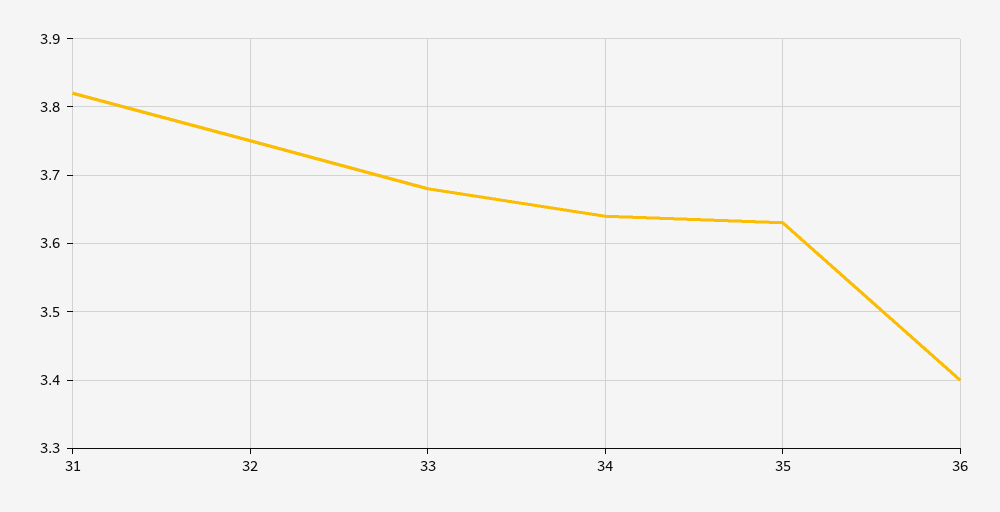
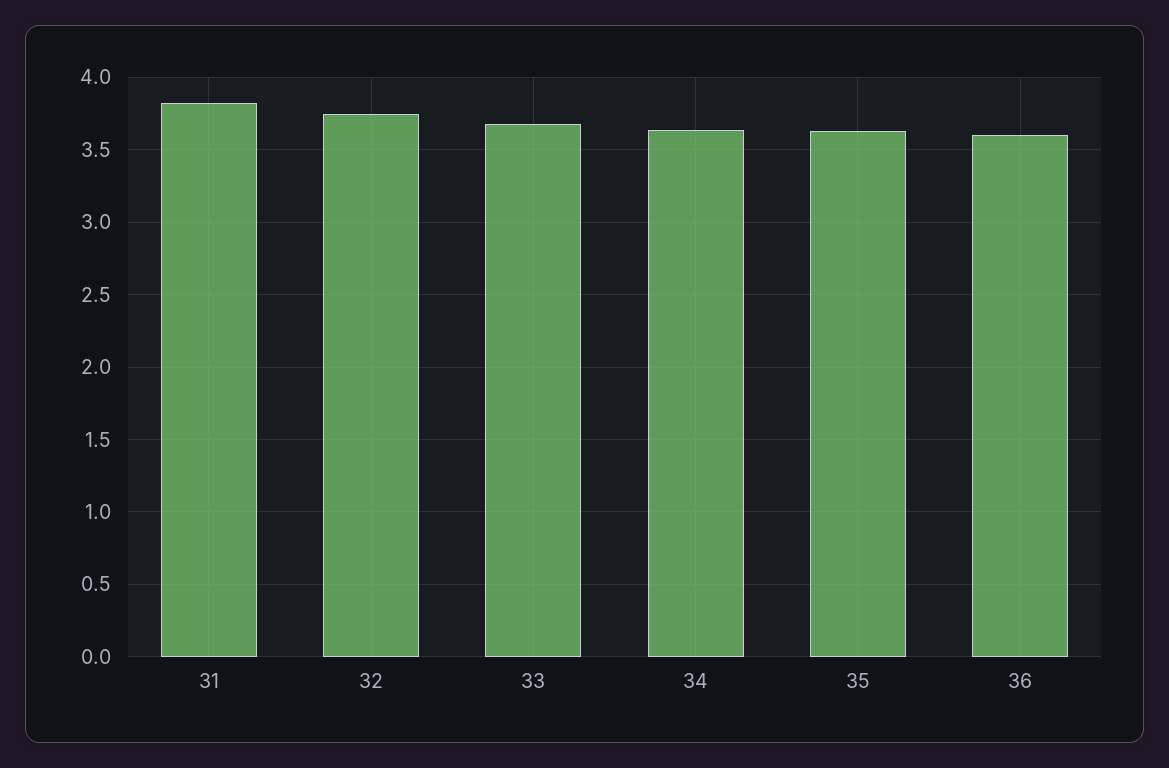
  {
    "31": 3.82,
    "32": 3.75,
    "33": 3.68,
    "34": 3.64,
    "35": 3.63,
-   "36": 3.4
+   "36": 3.6
  }

